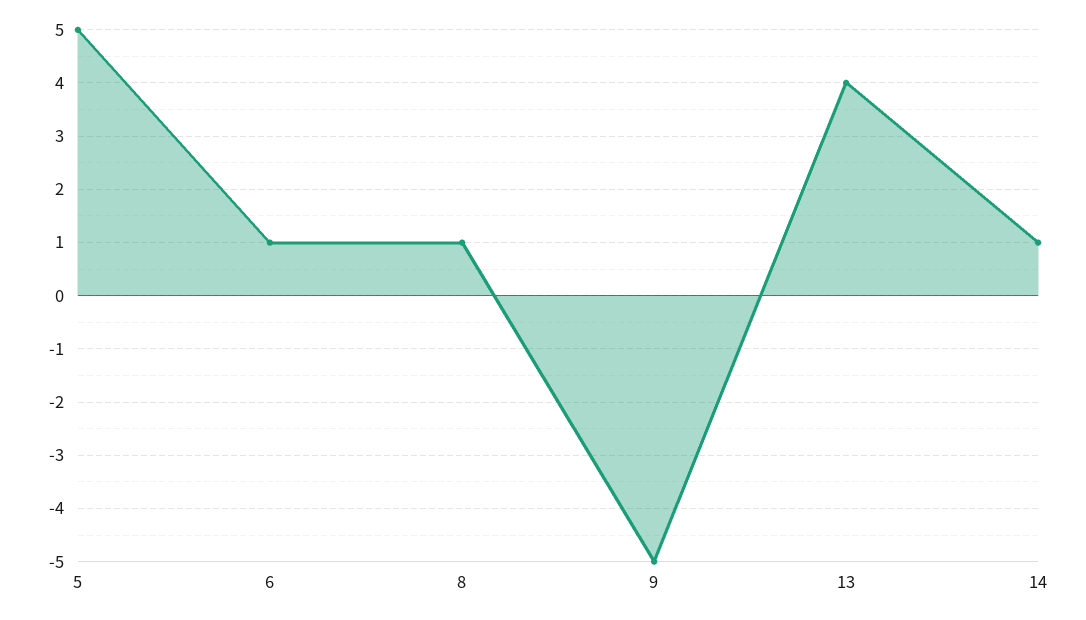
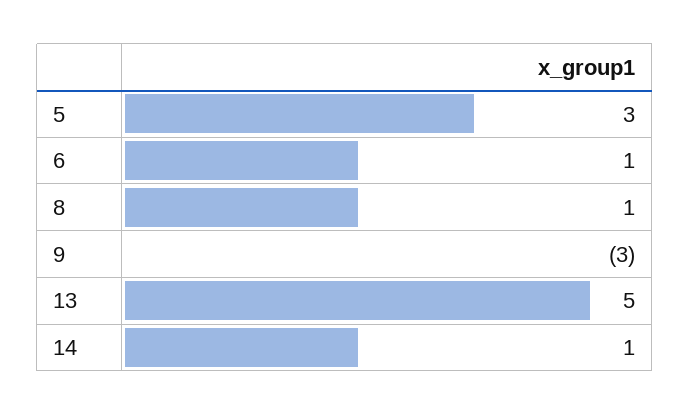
  {
-   "5": 5,
+   "5": 3,
    "6": 1,
    "8": 1,
-   "9": -5,
+   "9": -3,
-   "13": 4,
+   "13": 5,
    "14": 1
  }

